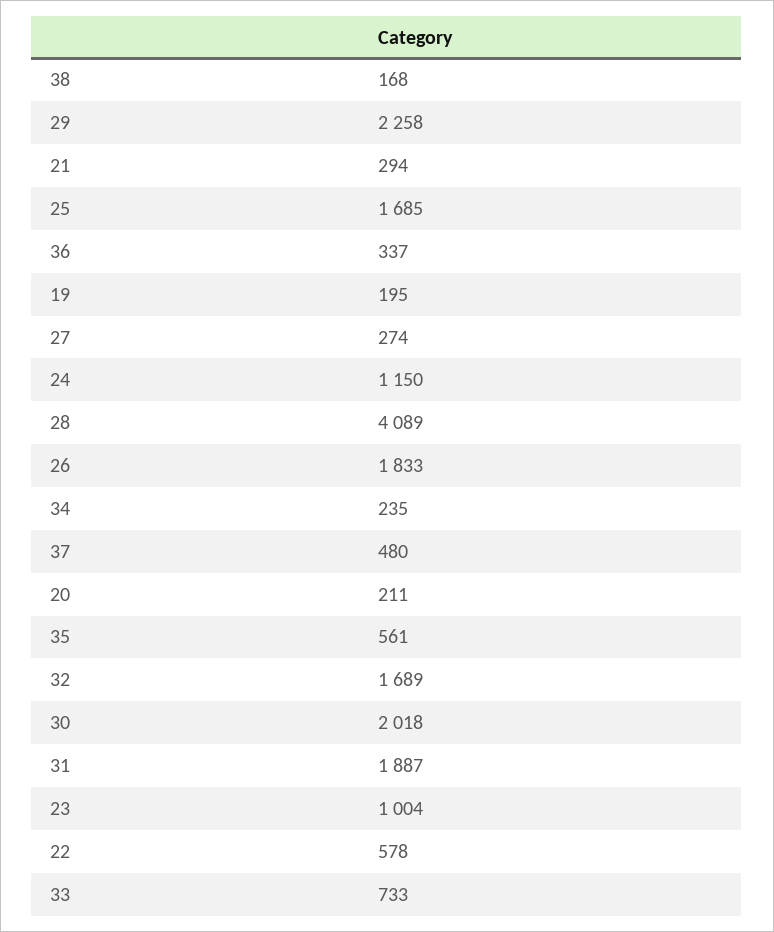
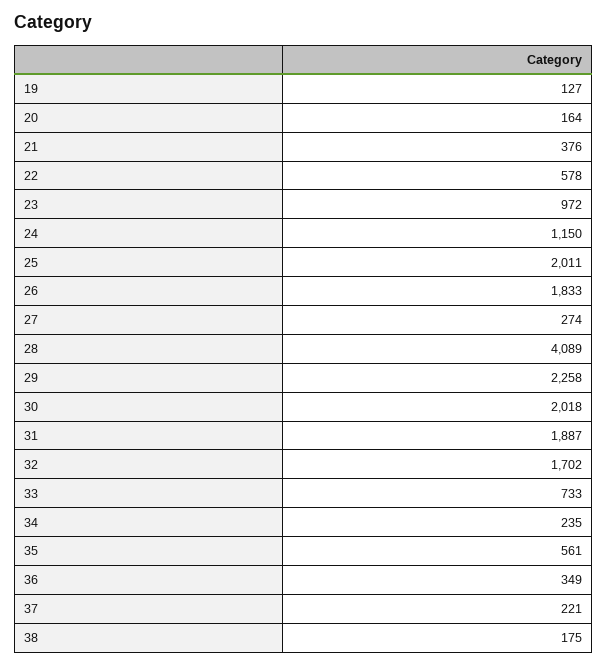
  {
-   "38": 168,
+   "38": 175,
    "29": 2258,
-   "21": 294,
+   "21": 376,
-   "25": 1685,
+   "25": 2011,
-   "36": 337,
+   "36": 349,
-   "19": 195,
+   "19": 127,
    "27": 274,
    "24": 1150,
    "28": 4089,
    "26": 1833,
    "34": 235,
-   "37": 480,
+   "37": 221,
-   "20": 211,
+   "20": 164,
    "35": 561,
-   "32": 1689,
+   "32": 1702,
    "30": 2018,
    "31": 1887,
-   "23": 1004,
+   "23": 972,
    "22": 578,
    "33": 733
  }

